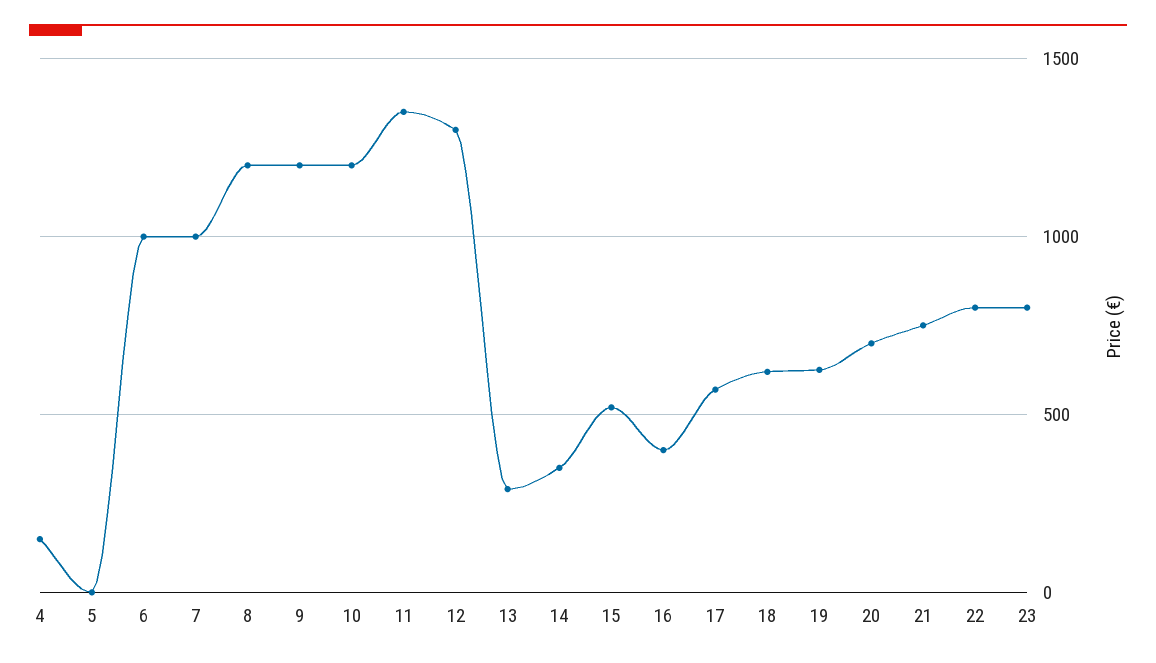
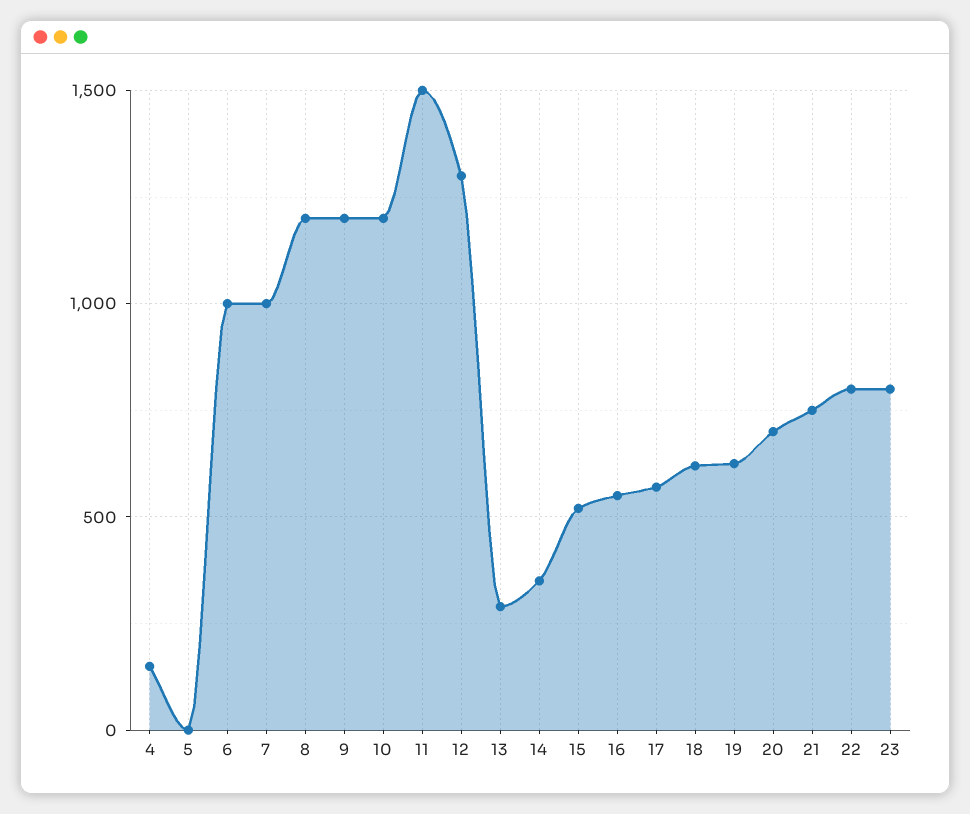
  {
    "4": 150,
    "5": 0,
    "6": 1000,
    "7": 1000,
    "8": 1200,
    "9": 1200,
    "10": 1200,
-   "11": 1350,
+   "11": 1500,
    "12": 1300,
    "13": 300,
    "14": 350,
    "15": 500,
-   "16": 400,
+   "16": 550,
    "17": 550,
    "18": 600,
    "19": 650,
    "20": 700,
    "21": 750,
    "22": 800,
    "23": 800
  }

